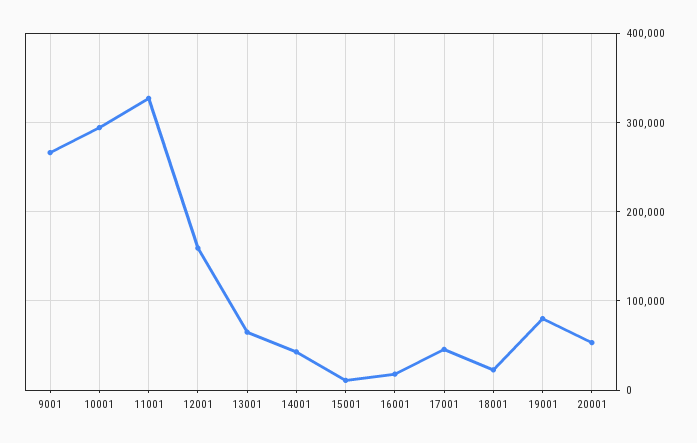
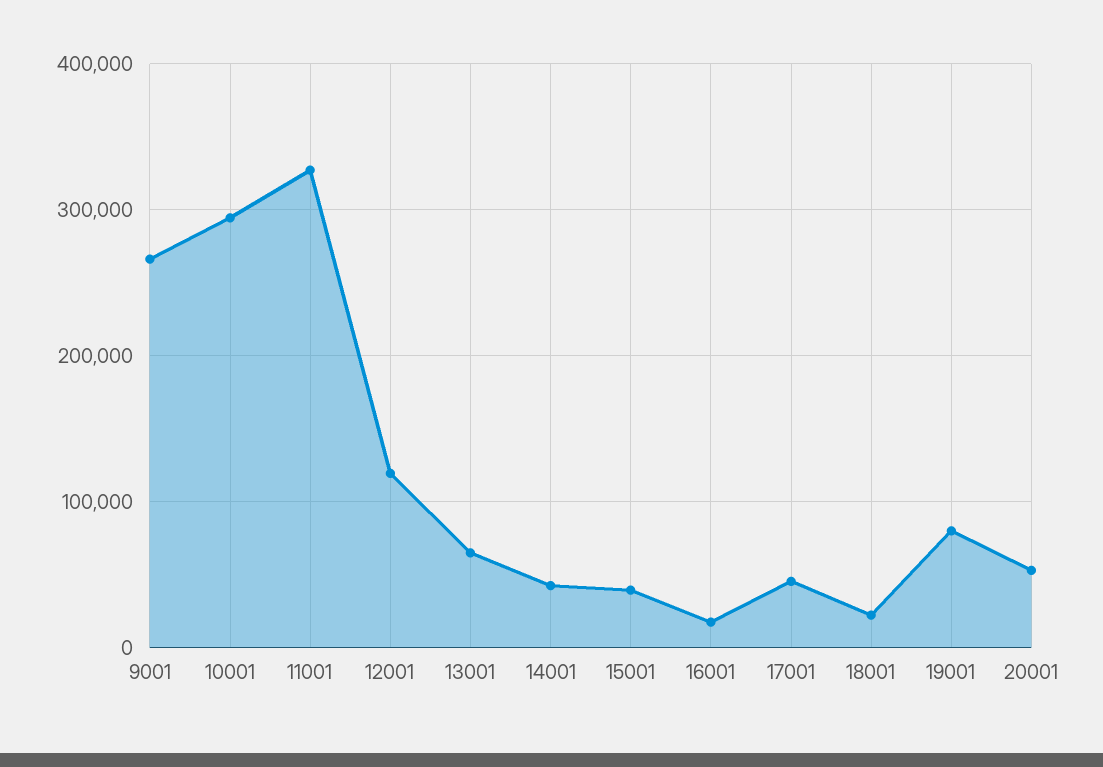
  {
    "9001": 270000,
    "10001": 290000,
    "11001": 330000,
-   "12001": 160000,
+   "12001": 120000,
    "13001": 70000,
    "14001": 40000,
-   "15001": 10000,
+   "15001": 40000,
    "16001": 20000,
    "17001": 50000,
    "18001": 20000,
    "19001": 80000,
    "20001": 50000
  }

